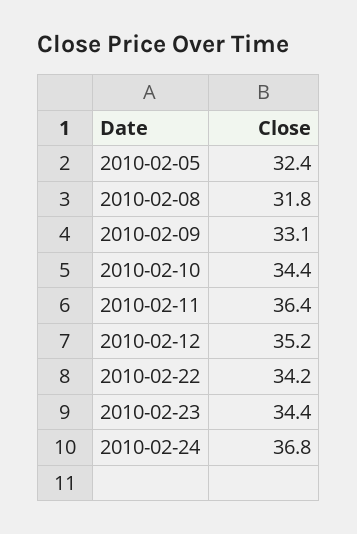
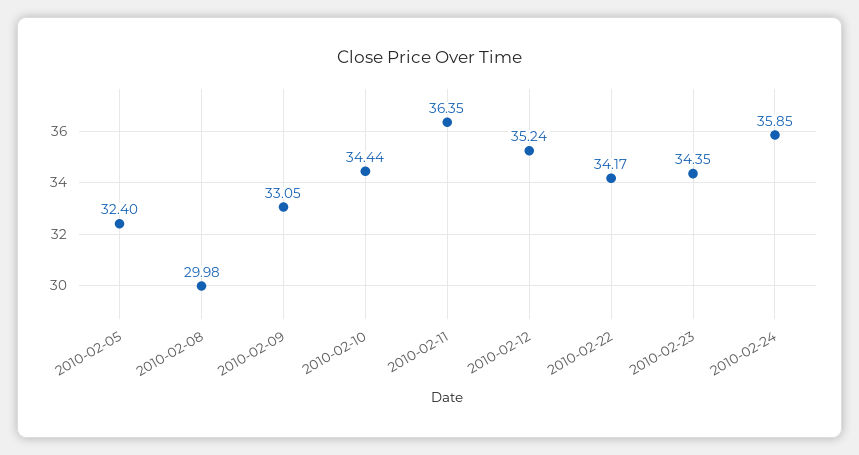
  {
    "2010-02-05": 32.4,
-   "2010-02-08": 31.8,
+   "2010-02-08": 29.98,
    "2010-02-09": 33.05,
    "2010-02-10": 34.44,
    "2010-02-11": 36.35,
    "2010-02-12": 35.24,
    "2010-02-22": 34.17,
    "2010-02-23": 34.35,
-   "2010-02-24": 36.8
+   "2010-02-24": 35.85
  }

